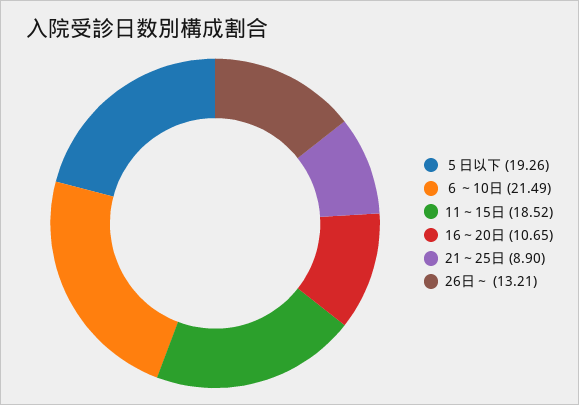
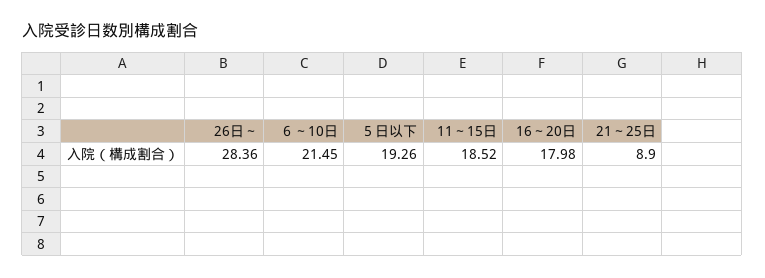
  {
    "５日以下": 19.26,
-   "６～10日": 21.49,
+   "６～10日": 21.45,
    "11～15日": 18.52,
-   "16～20日": 10.65,
+   "16～20日": 17.98,
    "21～25日": 8.9,
-   "26日～": 13.21
+   "26日～": 28.36
  }

